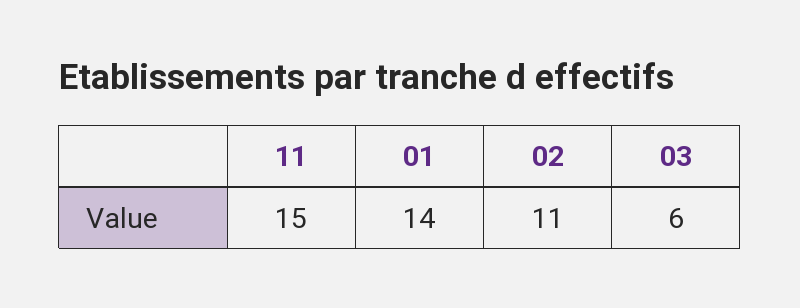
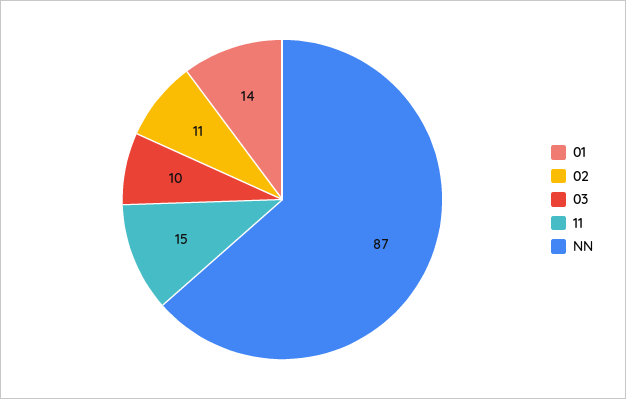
  {
    "11": 15,
    "01": 14,
    "02": 11,
-   "03": 6
+   "03": 10,
+   "NN": 87
  }

